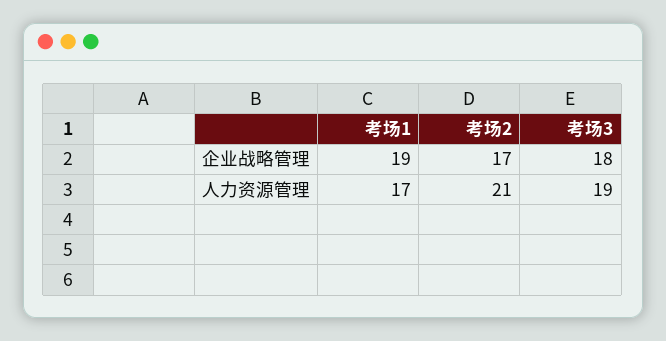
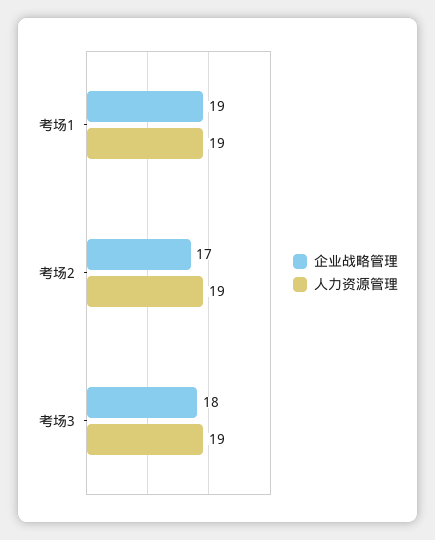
  {
    "企业战略管理": {
      "考场1": 19,
      "考场2": 17,
      "考场3": 18
    },
    "人力资源管理": {
-     "考场1": 17,
+     "考场1": 19,
-     "考场2": 21,
+     "考场2": 19,
      "考场3": 19
    }
  }

